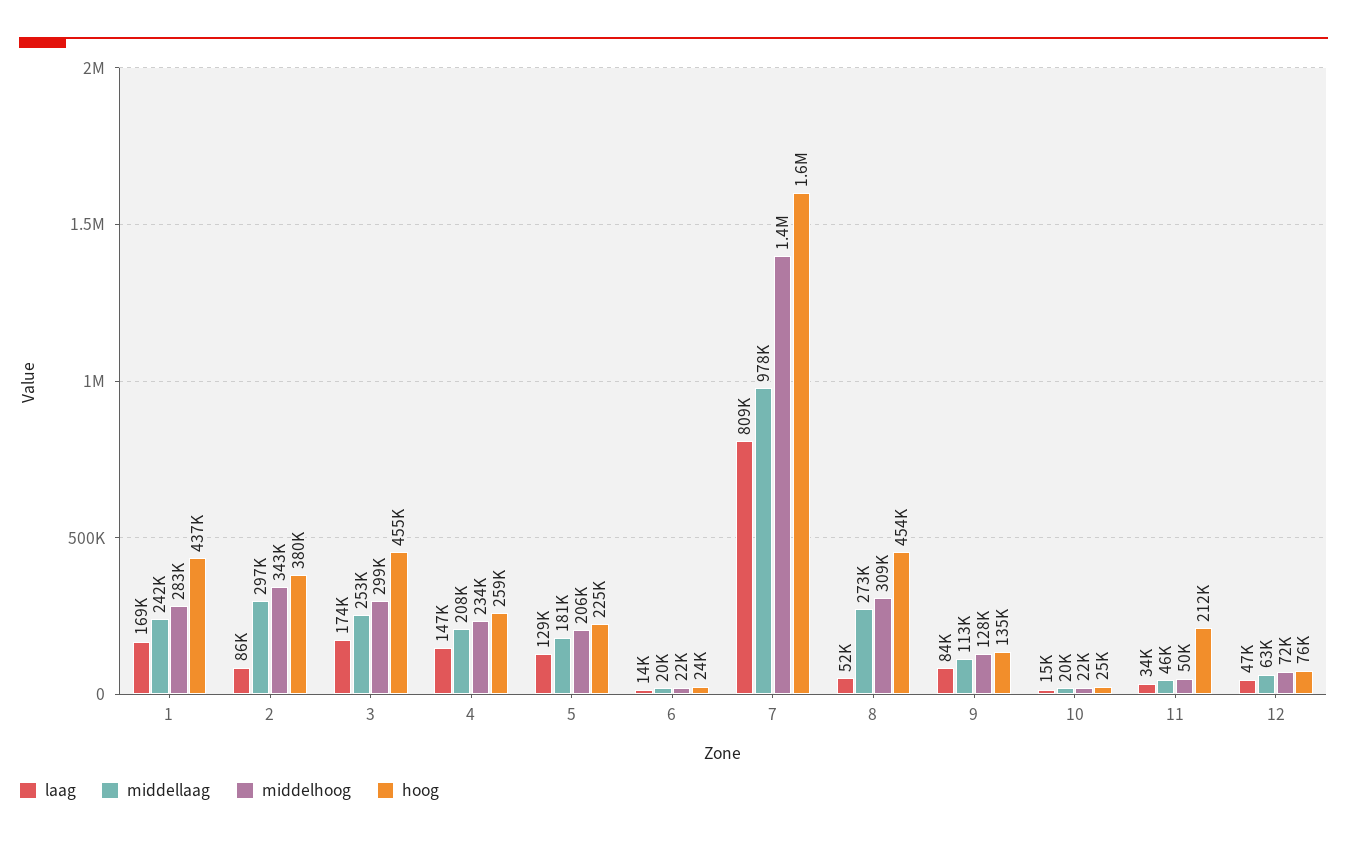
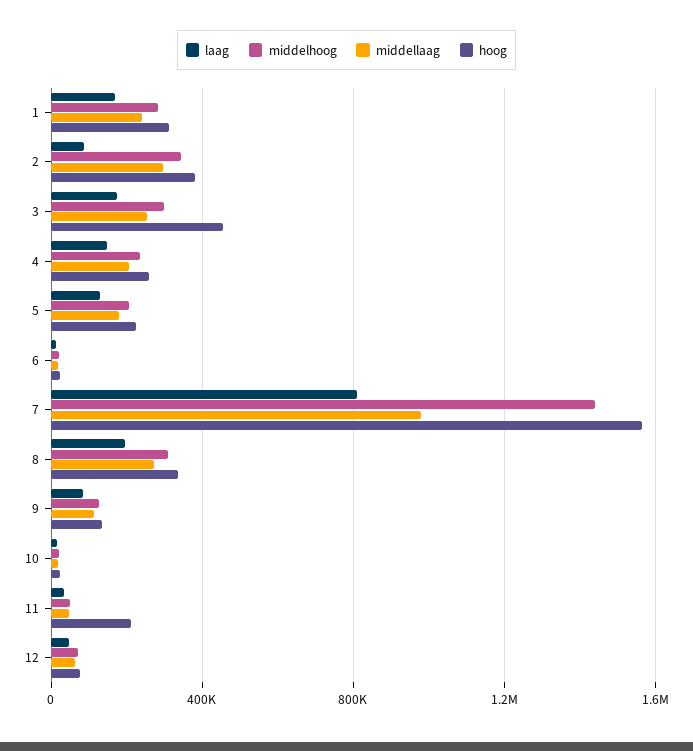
  {
    "laag": {
      "1": 169000,
      "2": 86000,
      "3": 174000,
      "4": 147000,
      "5": 129000,
      "6": 14000,
      "7": 809000,
-     "8": 52000,
+     "8": 200000,
      "9": 84000,
      "10": 15000,
      "11": 34000,
      "12": 47000
    },
    "middellaag": {
      "1": 242000,
      "2": 297000,
      "3": 253000,
      "4": 208000,
      "5": 181000,
      "6": 20000,
      "7": 978000,
      "8": 273000,
      "9": 113000,
      "10": 20000,
      "11": 46000,
      "12": 63000
    },
    "middelhoog": {
      "1": 283000,
      "2": 343000,
      "3": 299000,
      "4": 234000,
      "5": 206000,
      "6": 22000,
      "7": 1400000,
      "8": 309000,
      "9": 128000,
      "10": 22000,
      "11": 50000,
      "12": 72000
    },
    "hoog": {
-     "1": 437000,
+     "1": 300000,
      "2": 380000,
      "3": 455000,
      "4": 259000,
      "5": 225000,
      "6": 24000,
      "7": 1600000,
-     "8": 454000,
+     "8": 350000,
      "9": 135000,
      "10": 25000,
      "11": 212000,
      "12": 76000
    }
  }

